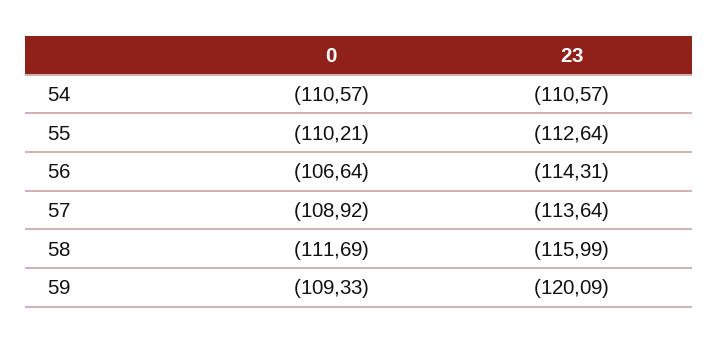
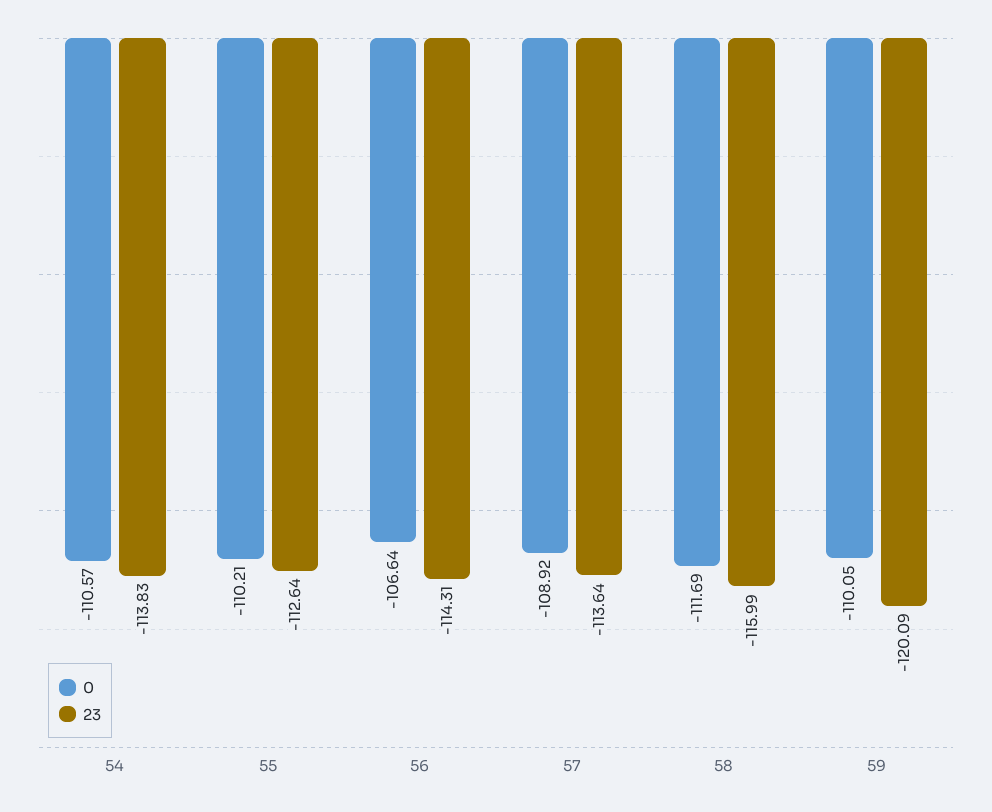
  {
    "0": {
      "54": -110.57,
      "55": -110.21,
      "56": -106.64,
      "57": -108.92,
      "58": -111.69,
-     "59": -109.33
+     "59": -110.05
    },
    "23": {
-     "54": -110.57,
+     "54": -113.83,
      "55": -112.64,
      "56": -114.31,
      "57": -113.64,
      "58": -115.99,
      "59": -120.09
    }
  }

